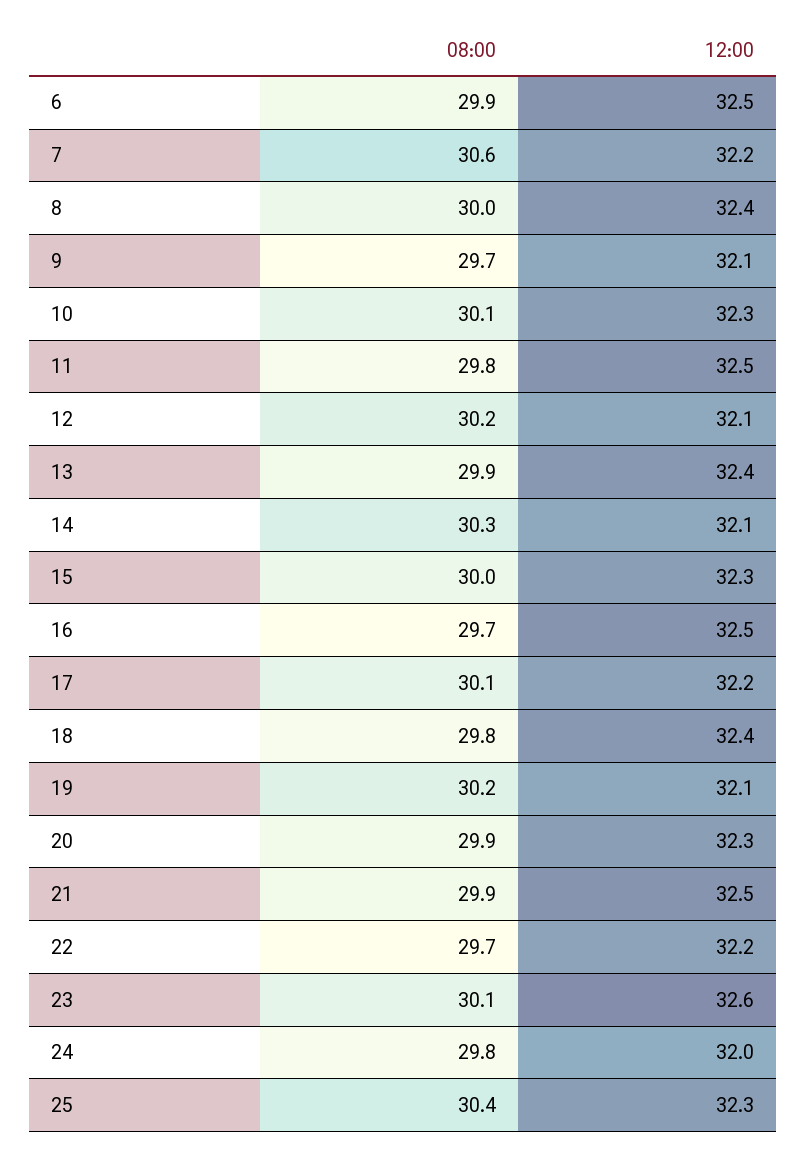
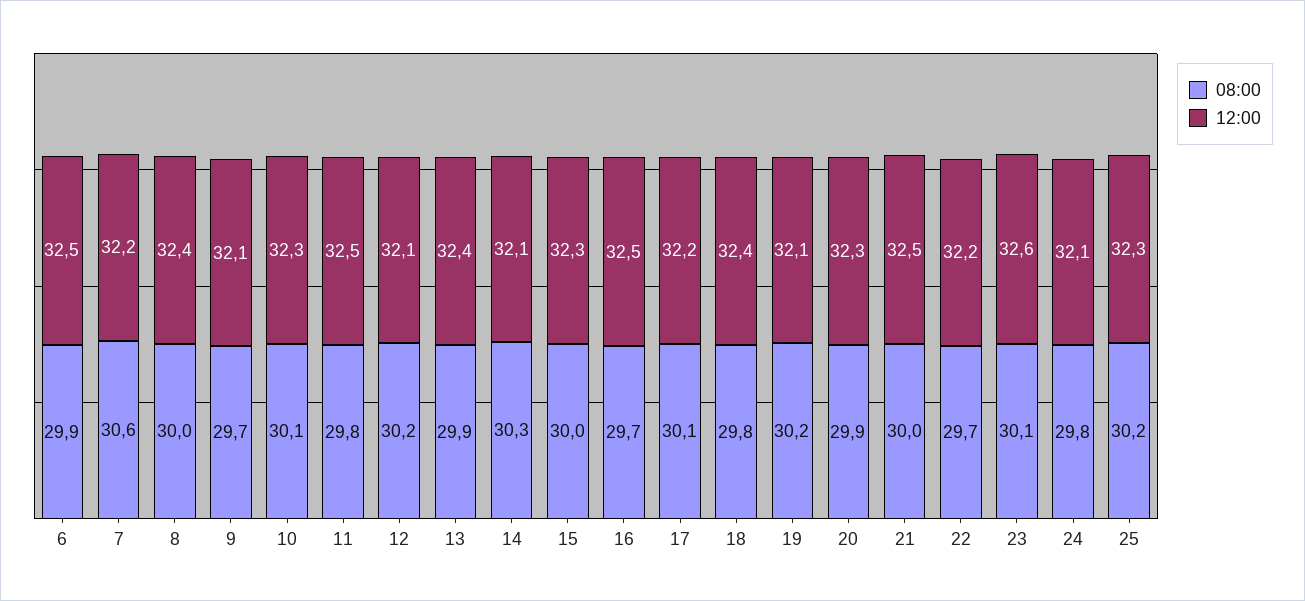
  {
    "08:00": {
      "6": 29.9,
      "7": 30.6,
      "8": 30,
      "9": 29.7,
      "10": 30.1,
      "11": 29.8,
      "12": 30.2,
      "13": 29.9,
      "14": 30.3,
      "15": 30,
      "16": 29.7,
      "17": 30.1,
      "18": 29.8,
      "19": 30.2,
      "20": 29.9,
-     "21": 29.9,
+     "21": 30,
      "22": 29.7,
      "23": 30.1,
      "24": 29.8,
-     "25": 30.4
+     "25": 30.2
    },
    "12:00": {
      "6": 32.5,
      "7": 32.2,
      "8": 32.4,
      "9": 32.1,
      "10": 32.3,
      "11": 32.5,
      "12": 32.1,
      "13": 32.4,
      "14": 32.1,
      "15": 32.3,
      "16": 32.5,
      "17": 32.2,
      "18": 32.4,
      "19": 32.1,
      "20": 32.3,
      "21": 32.5,
      "22": 32.2,
      "23": 32.6,
-     "24": 32,
+     "24": 32.1,
      "25": 32.3
    }
  }

